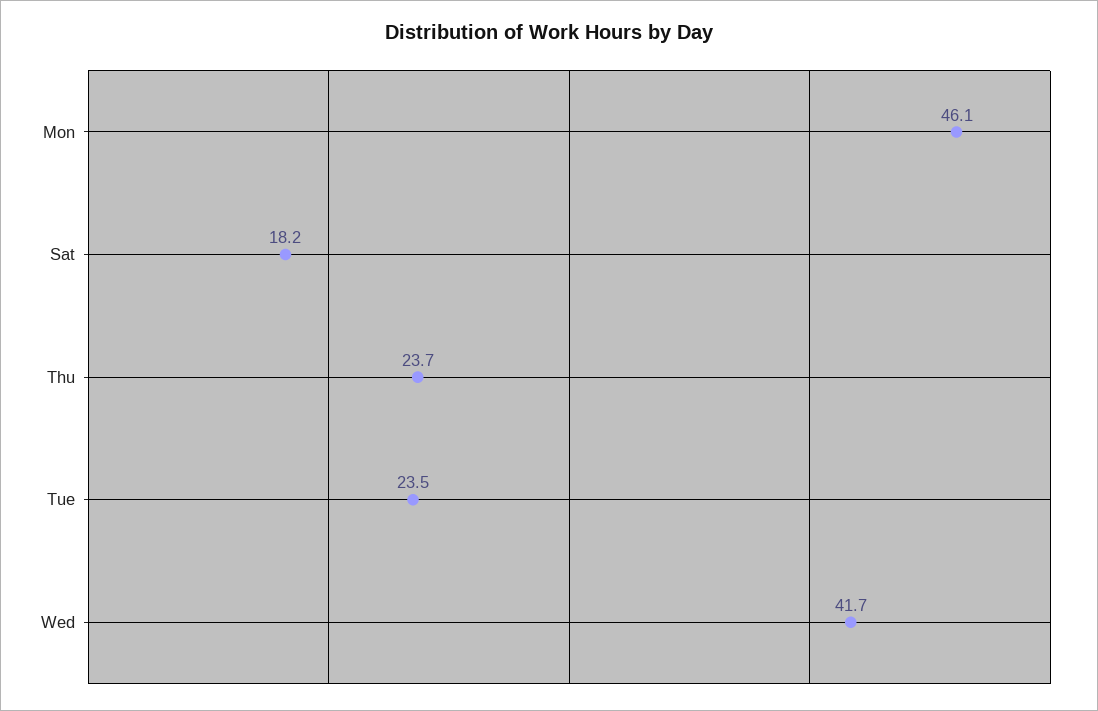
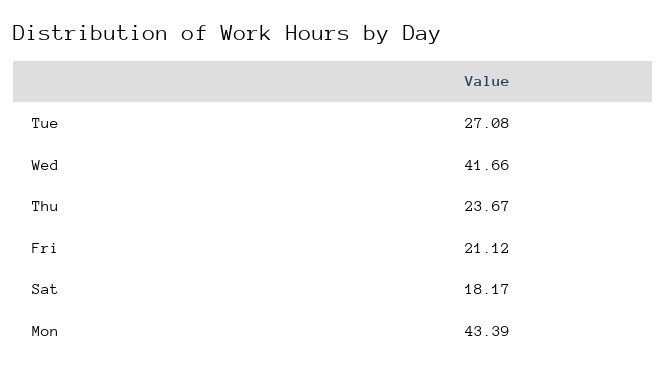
  {
-   "Mon": 46.1,
+   "Mon": 43.39,
    "Sat": 18.17,
    "Thu": 23.67,
-   "Tue": 23.5,
+   "Tue": 27.08,
-   "Wed": 41.66
+   "Wed": 41.66,
+   "Fri": 21.12
  }

